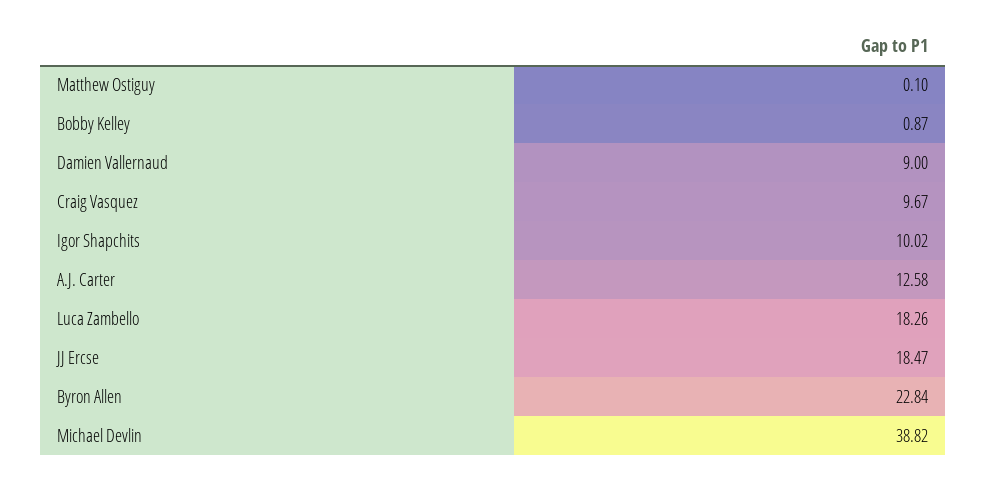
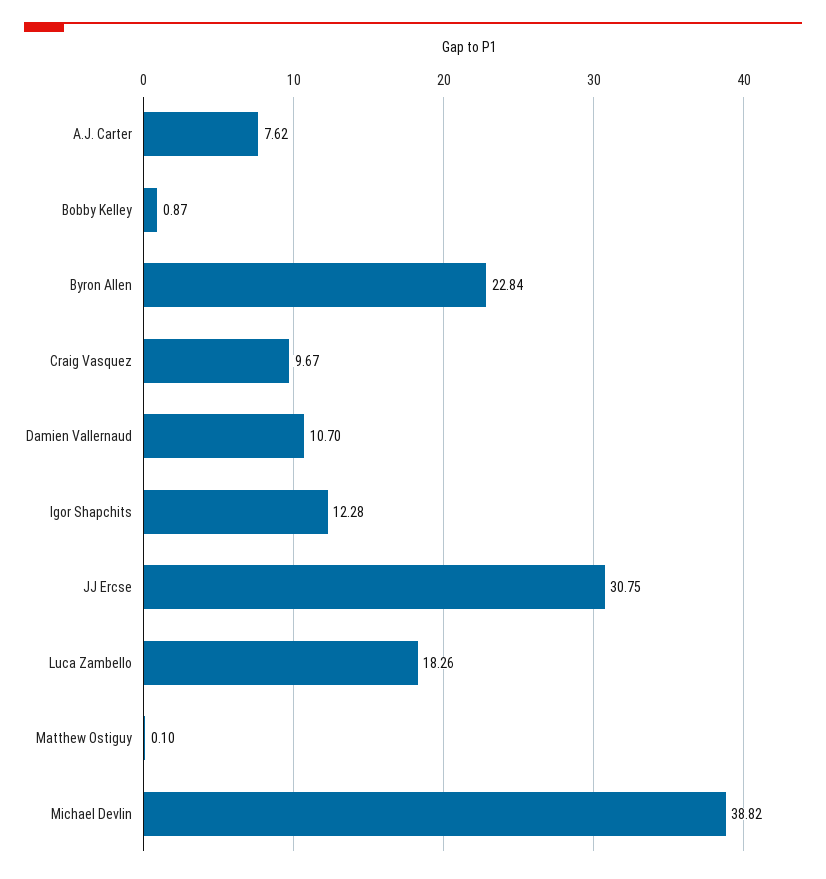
  {
    "Matthew Ostiguy": 0.1,
    "Bobby Kelley": 0.87,
-   "Damien Vallernaud": 9,
+   "Damien Vallernaud": 10.7,
    "Craig Vasquez": 9.67,
-   "Igor Shapchits": 10.02,
+   "Igor Shapchits": 12.28,
-   "A.J. Carter": 12.58,
+   "A.J. Carter": 7.62,
    "Luca Zambello": 18.26,
-   "JJ Ercse": 18.47,
+   "JJ Ercse": 30.75,
    "Byron Allen": 22.84,
    "Michael Devlin": 38.82
  }

